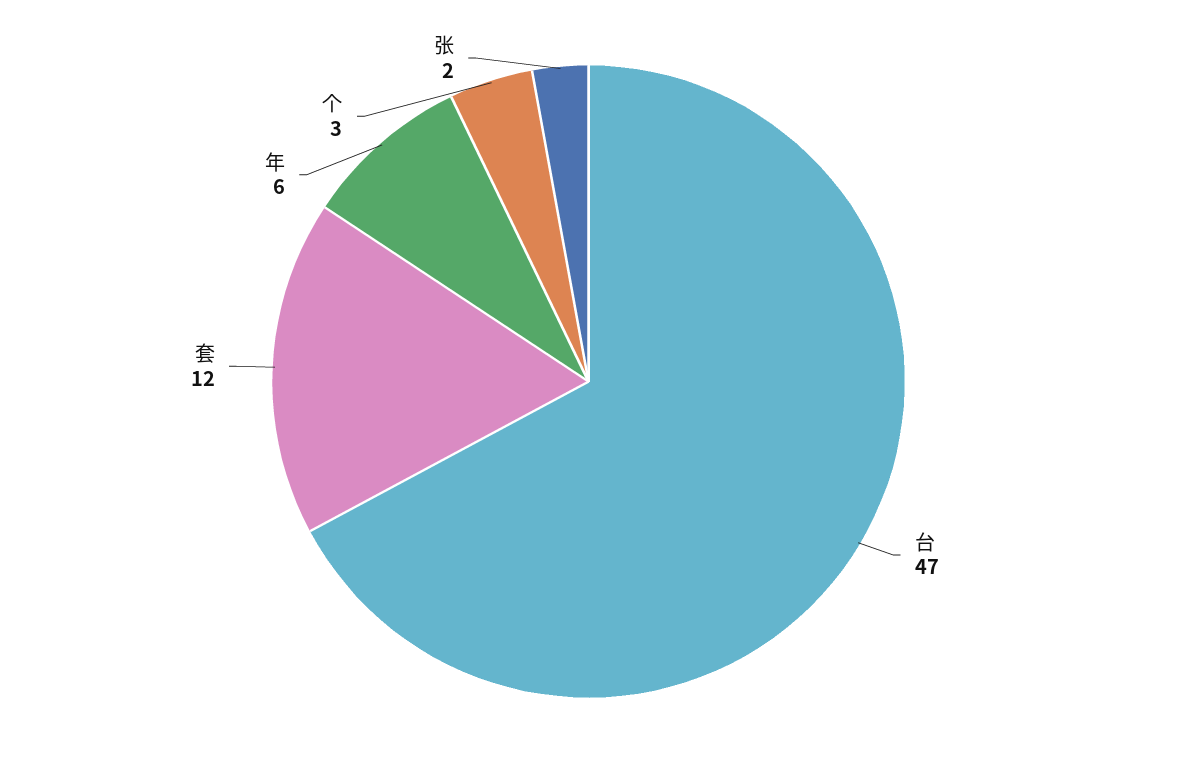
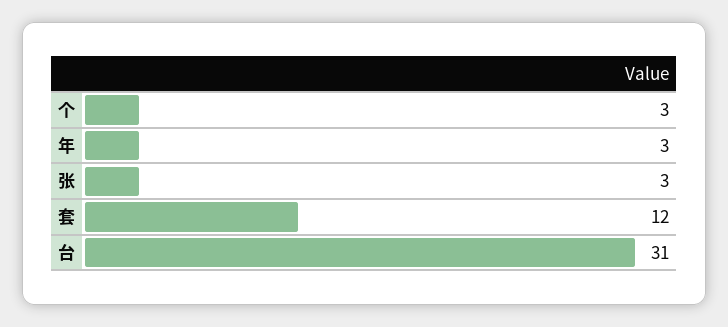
  {
-   "台": 47,
+   "台": 31,
    "套": 12,
-   "年": 6,
+   "年": 3,
    "个": 3,
-   "张": 2
+   "张": 3
  }

